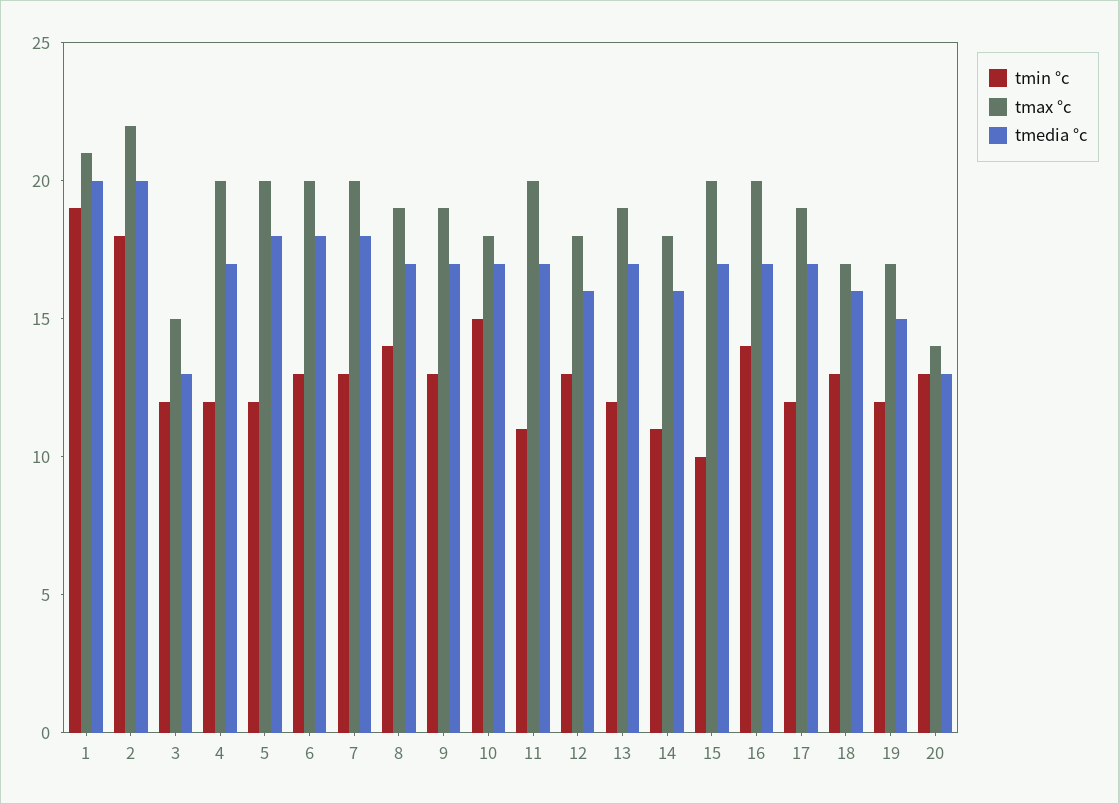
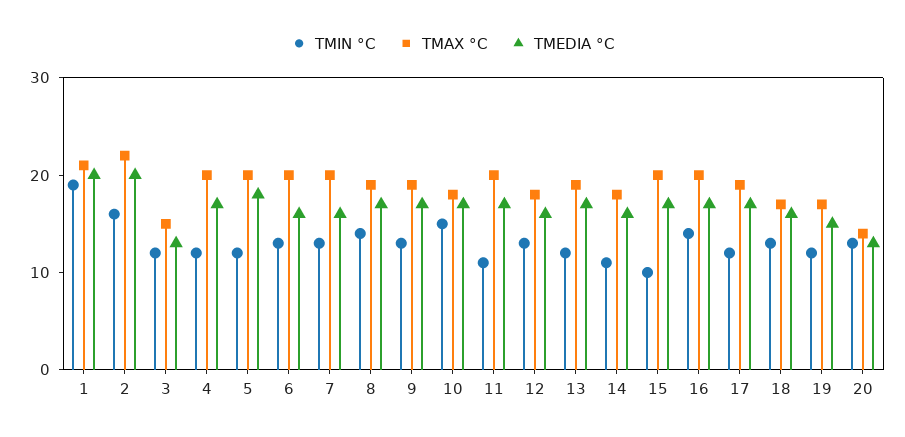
  {
    "tmin °c": {
      "1": 19,
-     "2": 18,
+     "2": 16,
      "3": 12,
      "4": 12,
      "5": 12,
      "6": 13,
      "7": 13,
      "8": 14,
      "9": 13,
      "10": 15,
      "11": 11,
      "12": 13,
      "13": 12,
      "14": 11,
      "15": 10,
      "16": 14,
      "17": 12,
      "18": 13,
      "19": 12,
      "20": 13
    },
    "tmax °c": {
      "1": 21,
      "2": 22,
      "3": 15,
      "4": 20,
      "5": 20,
      "6": 20,
      "7": 20,
      "8": 19,
      "9": 19,
      "10": 18,
      "11": 20,
      "12": 18,
      "13": 19,
      "14": 18,
      "15": 20,
      "16": 20,
      "17": 19,
      "18": 17,
      "19": 17,
      "20": 14
    },
    "tmedia °c": {
      "1": 20,
      "2": 20,
      "3": 13,
      "4": 17,
      "5": 18,
-     "6": 18,
+     "6": 16,
-     "7": 18,
+     "7": 16,
      "8": 17,
      "9": 17,
      "10": 17,
      "11": 17,
      "12": 16,
      "13": 17,
      "14": 16,
      "15": 17,
      "16": 17,
      "17": 17,
      "18": 16,
      "19": 15,
      "20": 13
    }
  }

